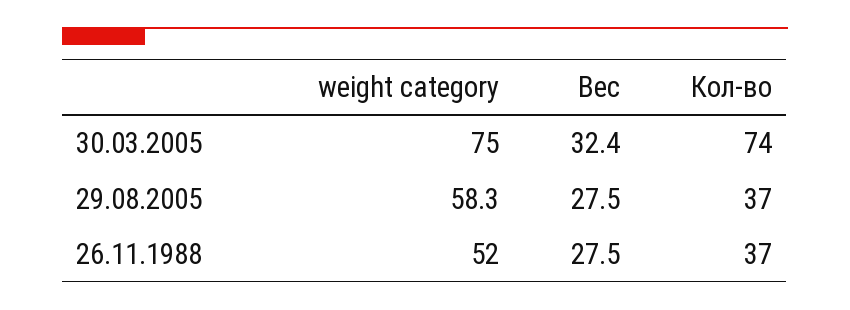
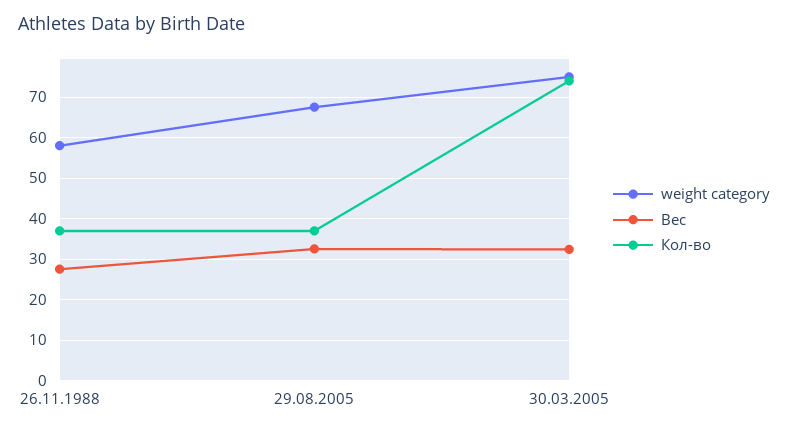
  {
    "weight category": {
      "30.03.2005": 75,
-     "29.08.2005": 58.3,
+     "29.08.2005": 68,
-     "26.11.1988": 52
+     "26.11.1988": 58
    },
    "Вес": {
      "30.03.2005": 32.4,
-     "29.08.2005": 27.5,
+     "29.08.2005": 32,
      "26.11.1988": 27.5
    },
    "Кол-во": {
      "30.03.2005": 74,
      "29.08.2005": 37,
      "26.11.1988": 37
    }
  }

